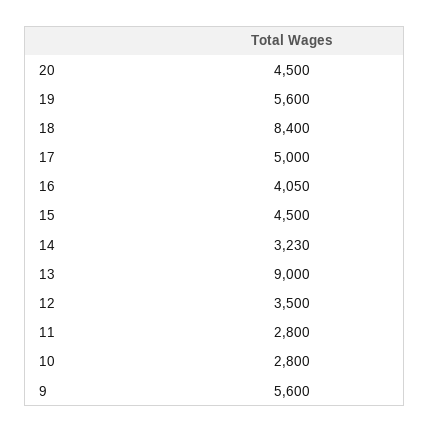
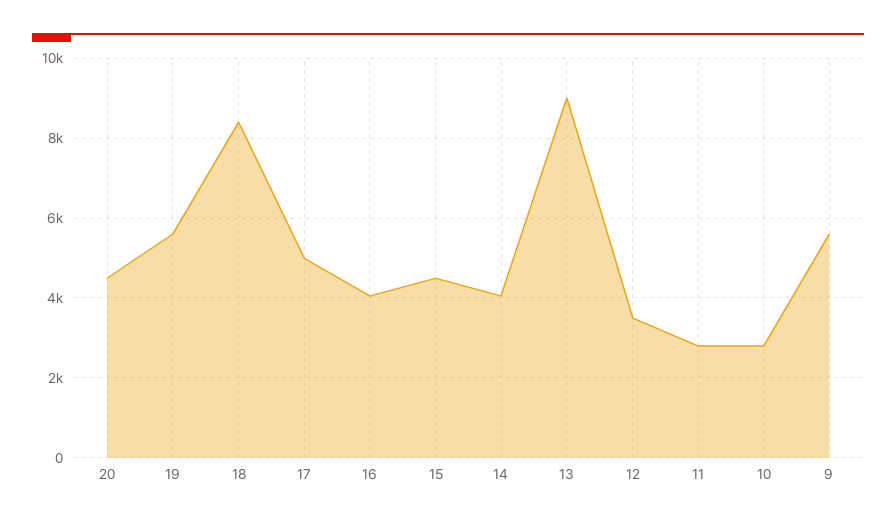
  {
    "20": 4500,
    "19": 5600,
    "18": 8400,
    "17": 5000,
    "16": 4050,
    "15": 4500,
-   "14": 3230,
+   "14": 4000,
    "13": 9000,
    "12": 3500,
    "11": 2800,
    "10": 2800,
    "9": 5600
  }

